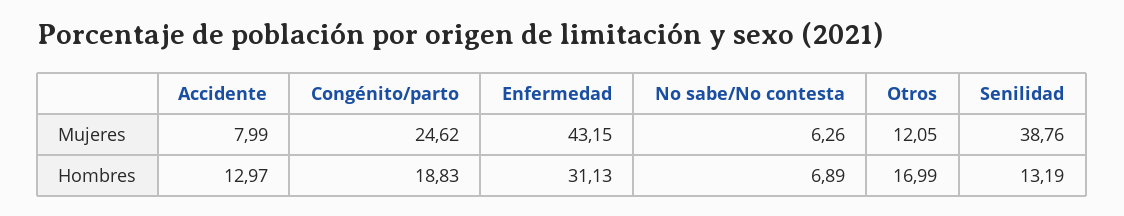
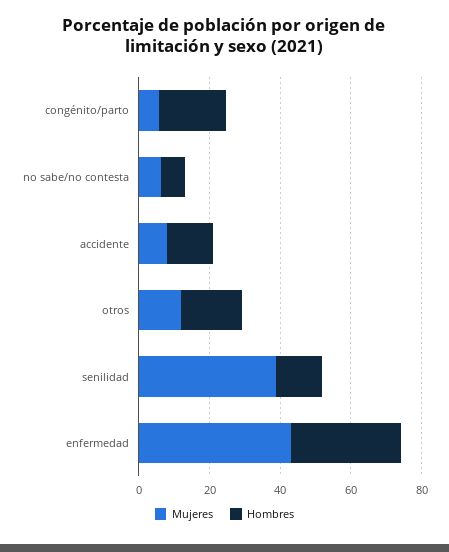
  {
    "Mujeres": {
      "Accidente": 7.99,
-     "Congénito/parto": 24.62,
+     "Congénito/parto": 5,
      "Enfermedad": 43.15,
      "No sabe/No contesta": 6.26,
      "Otros": 12.05,
      "Senilidad": 38.76
    },
    "Hombres": {
      "Accidente": 12.97,
      "Congénito/parto": 18.83,
      "Enfermedad": 31.13,
      "No sabe/No contesta": 6.89,
      "Otros": 16.99,
      "Senilidad": 13.19
    }
  }

